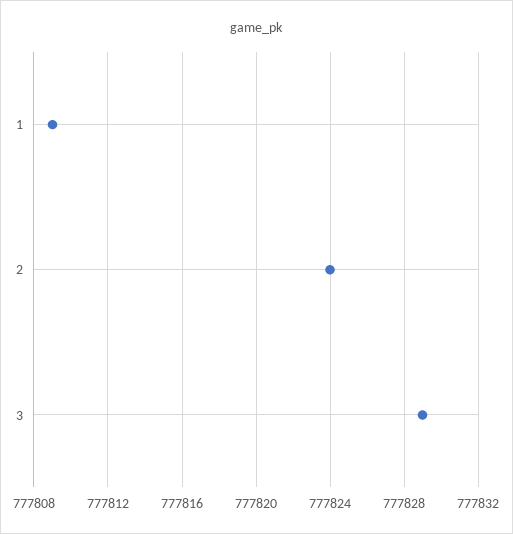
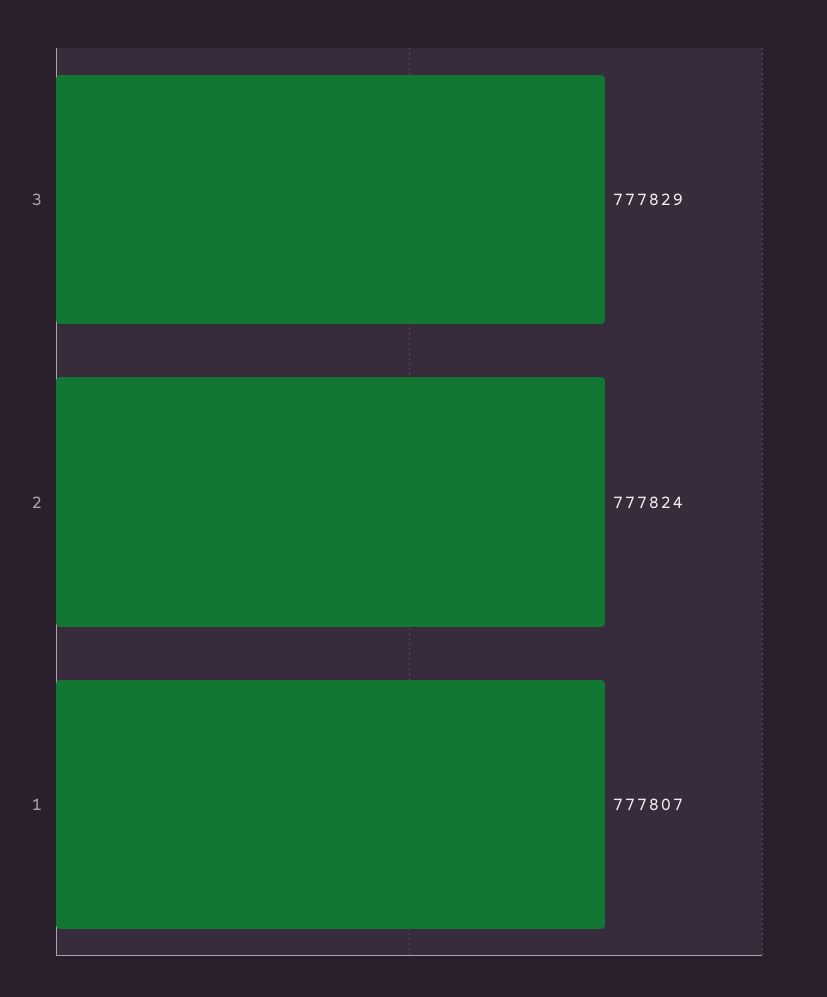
  {
-   "1": 777809,
+   "1": 777807,
    "2": 777824,
    "3": 777829
  }

